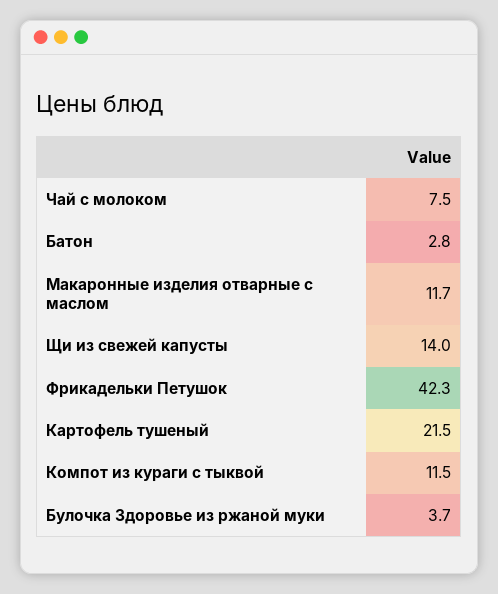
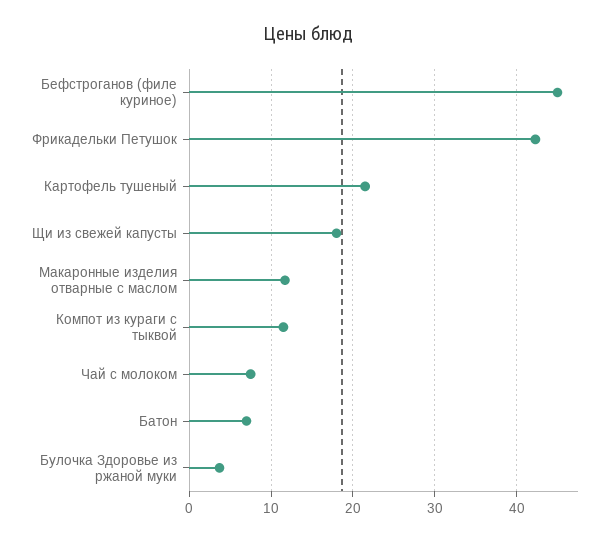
  {
    "Чай с молоком": 7.5,
-   "Батон": 2.8,
+   "Батон": 7,
    "Макаронные изделия отварные с маслом": 11.7,
-   "Щи из свежей капусты": 14,
+   "Щи из свежей капусты": 18,
    "Фрикадельки Петушок": 42.3,
    "Картофель тушеный": 21.5,
    "Компот из кураги с тыквой": 11.5,
-   "Булочка Здоровье из ржаной муки": 3.7
+   "Булочка Здоровье из ржаной муки": 3.7,
+   "Бефстроганов (филе куриное)": 45
  }

